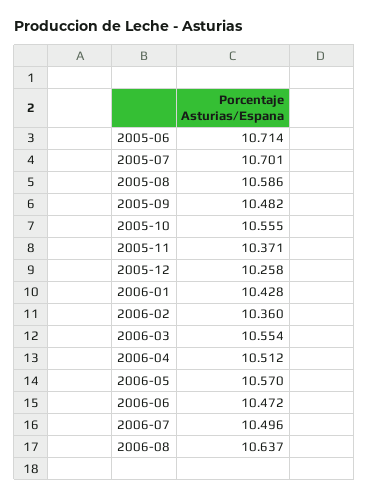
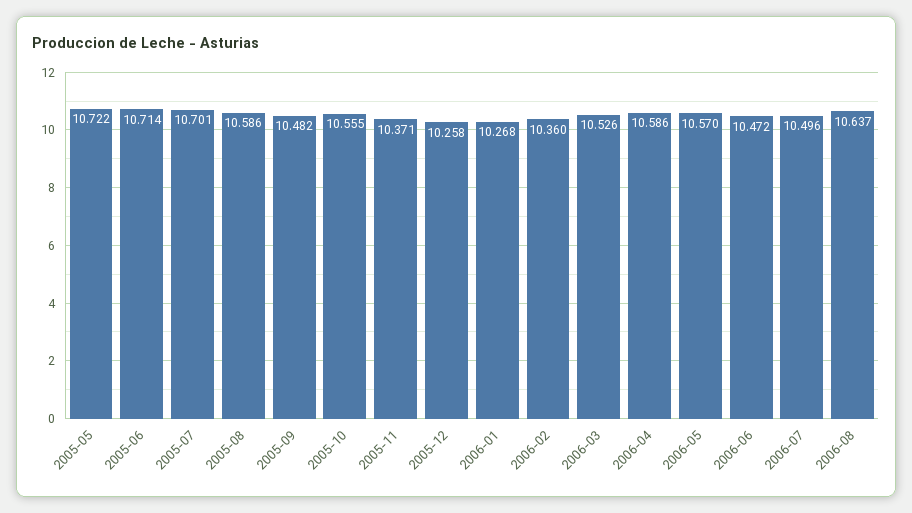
  {
    "2005-06": 10.714,
    "2005-07": 10.701,
    "2005-08": 10.586,
    "2005-09": 10.482,
    "2005-10": 10.555,
    "2005-11": 10.371,
    "2005-12": 10.258,
-   "2006-01": 10.428,
+   "2006-01": 10.268,
    "2006-02": 10.36,
-   "2006-03": 10.554,
+   "2006-03": 10.526,
-   "2006-04": 10.512,
+   "2006-04": 10.586,
    "2006-05": 10.57,
    "2006-06": 10.472,
    "2006-07": 10.496,
-   "2006-08": 10.637
+   "2006-08": 10.637,
+   "2005-05": 10.722
  }

